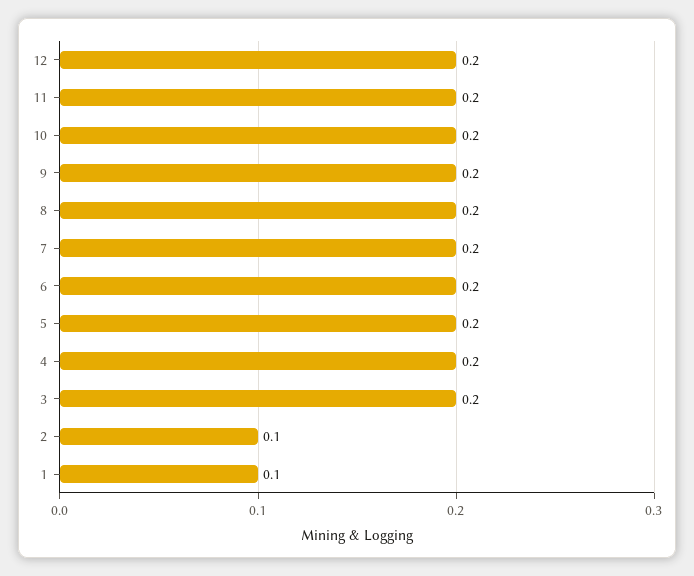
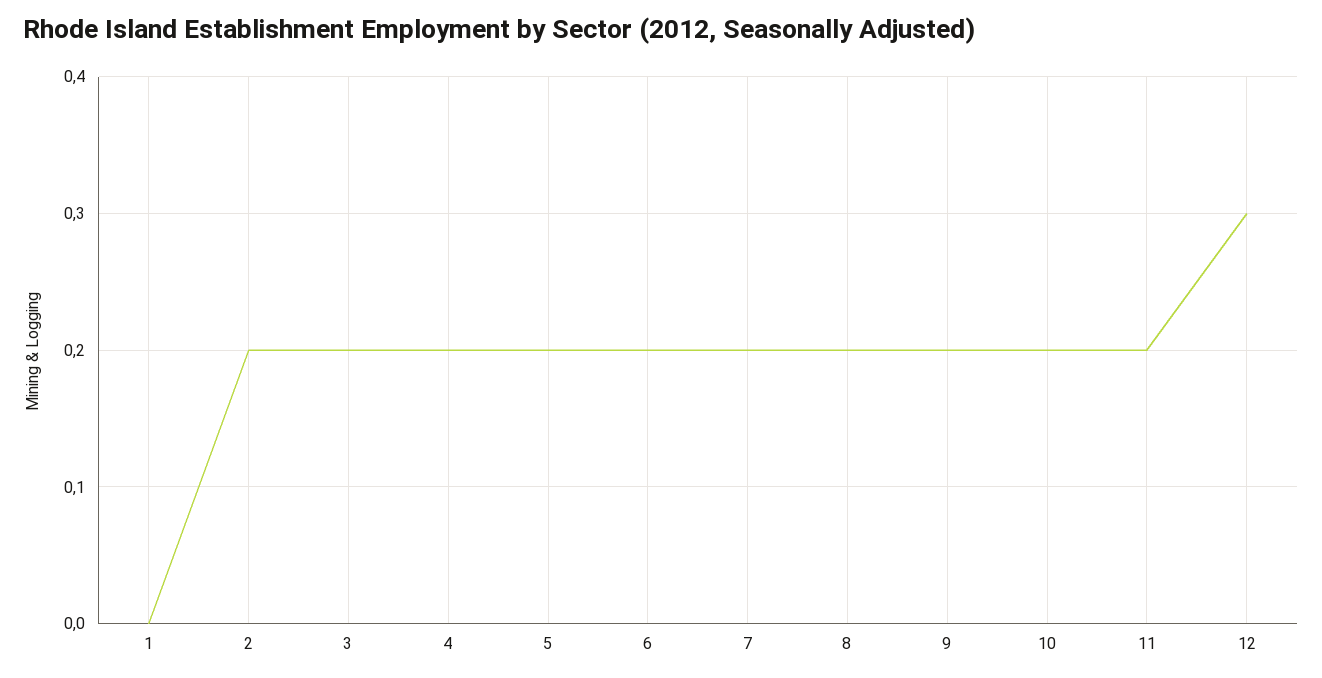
  {
-   "12": 0.2,
+   "12": 0.3,
    "11": 0.2,
    "10": 0.2,
    "9": 0.2,
    "8": 0.2,
    "7": 0.2,
    "6": 0.2,
    "5": 0.2,
    "4": 0.2,
    "3": 0.2,
-   "2": 0.1,
+   "2": 0.2,
-   "1": 0.1
+   "1": 0
  }

